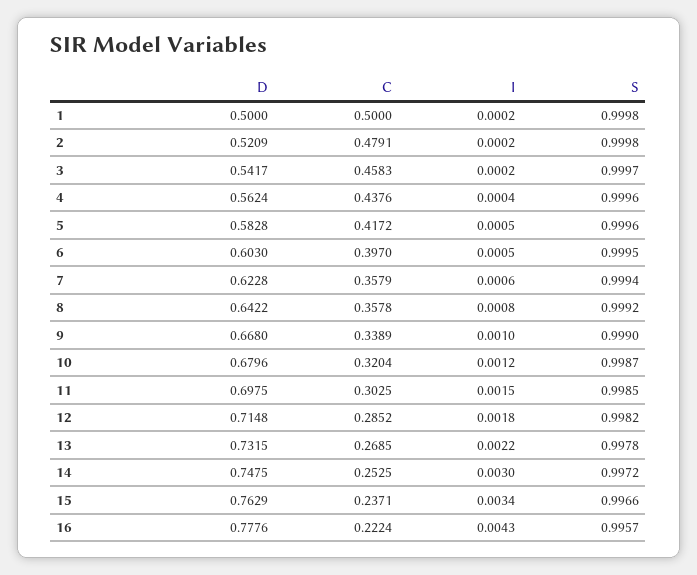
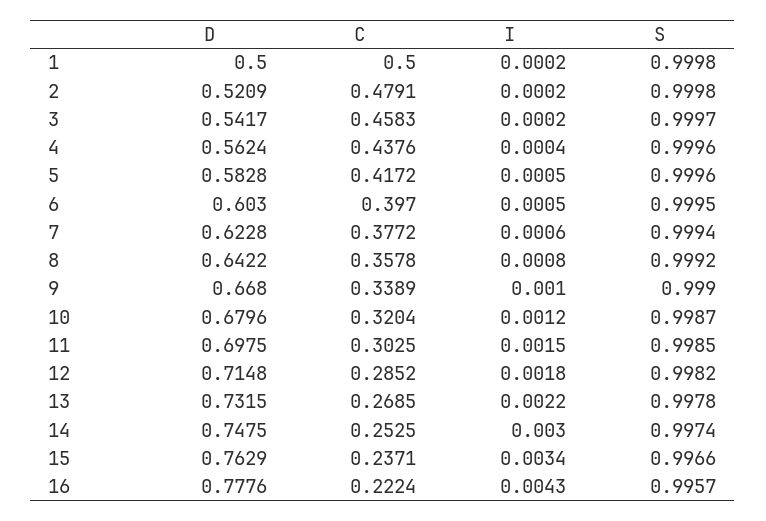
  {
    "D": {
      "1": 0.5,
      "2": 0.5209,
      "3": 0.5417,
      "4": 0.5624,
      "5": 0.5828,
      "6": 0.603,
      "7": 0.6228,
      "8": 0.6422,
      "9": 0.668,
      "10": 0.6796,
      "11": 0.6975,
      "12": 0.7148,
      "13": 0.7315,
      "14": 0.7475,
      "15": 0.7629,
      "16": 0.7776
    },
    "C": {
      "1": 0.5,
      "2": 0.4791,
      "3": 0.4583,
      "4": 0.4376,
      "5": 0.4172,
      "6": 0.397,
-     "7": 0.3579,
+     "7": 0.3772,
      "8": 0.3578,
      "9": 0.3389,
      "10": 0.3204,
      "11": 0.3025,
      "12": 0.2852,
      "13": 0.2685,
      "14": 0.2525,
      "15": 0.2371,
      "16": 0.2224
    },
    "I": {
      "1": 0.0002,
      "2": 0.0002,
      "3": 0.0002,
      "4": 0.0004,
      "5": 0.0005,
      "6": 0.0005,
      "7": 0.0006,
      "8": 0.0008,
      "9": 0.001,
      "10": 0.0012,
      "11": 0.0015,
      "12": 0.0018,
      "13": 0.0022,
      "14": 0.003,
      "15": 0.0034,
      "16": 0.0043
    },
    "S": {
      "1": 0.9998,
      "2": 0.9998,
      "3": 0.9997,
      "4": 0.9996,
      "5": 0.9996,
      "6": 0.9995,
      "7": 0.9994,
      "8": 0.9992,
      "9": 0.999,
      "10": 0.9987,
      "11": 0.9985,
      "12": 0.9982,
      "13": 0.9978,
-     "14": 0.9972,
+     "14": 0.9974,
      "15": 0.9966,
      "16": 0.9957
    }
  }

